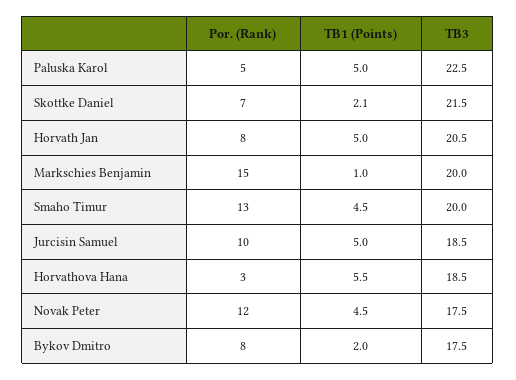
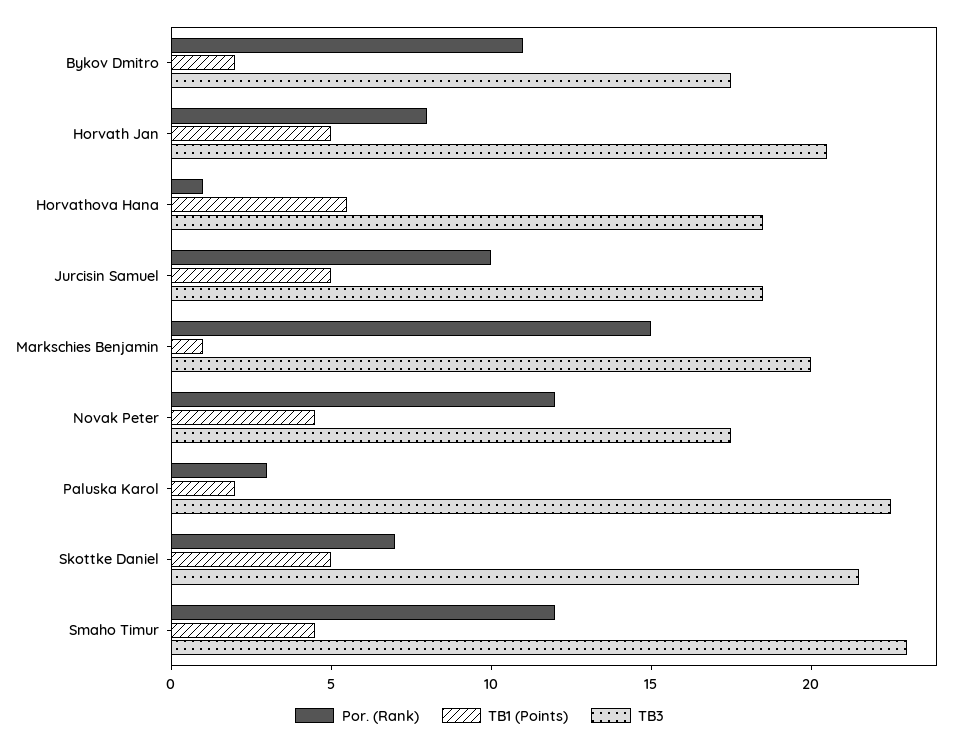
  {
    "Por. (Rank)": {
-     "Paluska Karol": 5,
+     "Paluska Karol": 3,
      "Skottke Daniel": 7,
      "Horvath Jan": 8,
      "Markschies Benjamin": 15,
-     "Smaho Timur": 13,
+     "Smaho Timur": 12,
      "Jurcisin Samuel": 10,
-     "Horvathova Hana": 3,
+     "Horvathova Hana": 1,
      "Novak Peter": 12,
-     "Bykov Dmitro": 8
+     "Bykov Dmitro": 11
    },
    "TB1 (Points)": {
-     "Paluska Karol": 5,
+     "Paluska Karol": 2,
-     "Skottke Daniel": 2.1,
+     "Skottke Daniel": 5,
      "Horvath Jan": 5,
      "Markschies Benjamin": 1,
      "Smaho Timur": 4.5,
      "Jurcisin Samuel": 5,
      "Horvathova Hana": 5.5,
      "Novak Peter": 4.5,
      "Bykov Dmitro": 2
    },
    "TB3": {
      "Paluska Karol": 22.5,
      "Skottke Daniel": 21.5,
      "Horvath Jan": 20.5,
      "Markschies Benjamin": 20,
-     "Smaho Timur": 20,
+     "Smaho Timur": 23,
      "Jurcisin Samuel": 18.5,
      "Horvathova Hana": 18.5,
      "Novak Peter": 17.5,
      "Bykov Dmitro": 17.5
    }
  }

